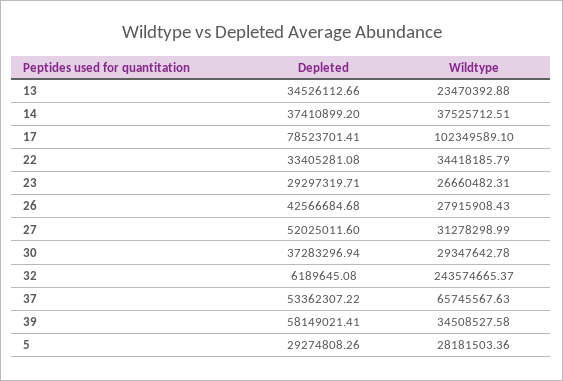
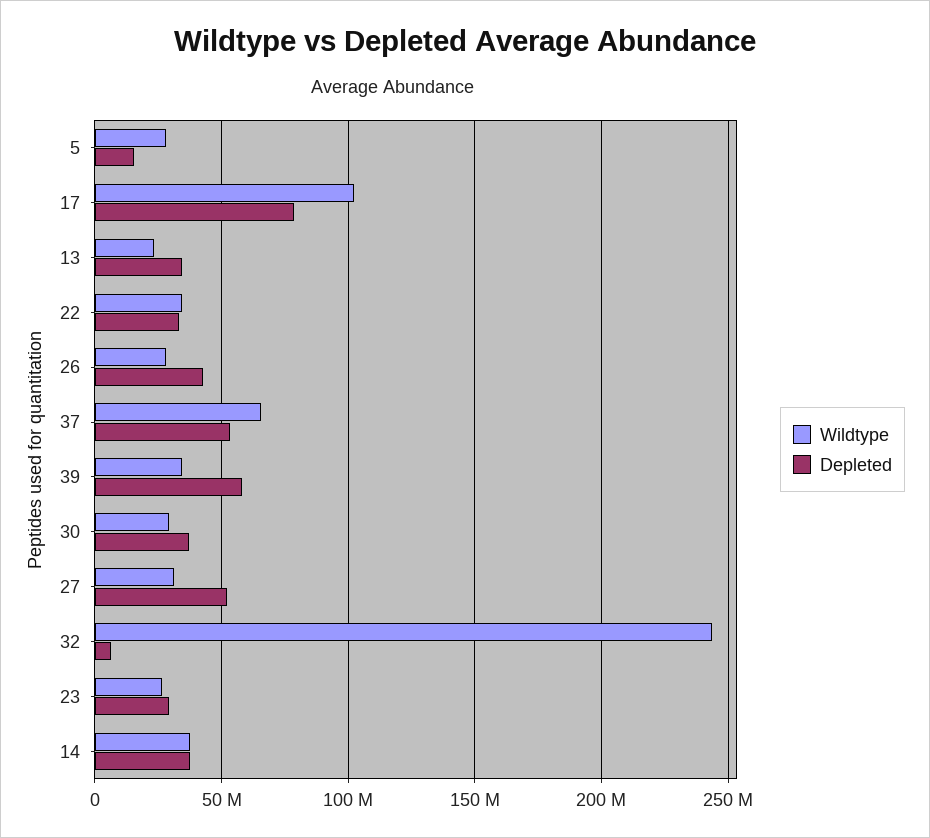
  {
    "Depleted": {
      "13": 34526112.66,
      "14": 37410899.2,
      "17": 78523701.41,
      "22": 33405281.08,
      "23": 29297319.71,
      "26": 42566684.68,
      "27": 52025011.6,
      "30": 37283296.94,
      "32": 6189645.08,
      "37": 53362307.22,
      "39": 58149021.41,
-     "5": 29274808.26
+     "5": 15000000
    },
    "Wildtype": {
      "13": 23470392.88,
      "14": 37525712.51,
      "17": 102349589.1,
      "22": 34418185.79,
      "23": 26660482.31,
      "26": 27915908.43,
      "27": 31278298.99,
      "30": 29347642.78,
      "32": 243574665.37,
      "37": 65745567.63,
      "39": 34508527.58,
      "5": 28181503.36
    }
  }

